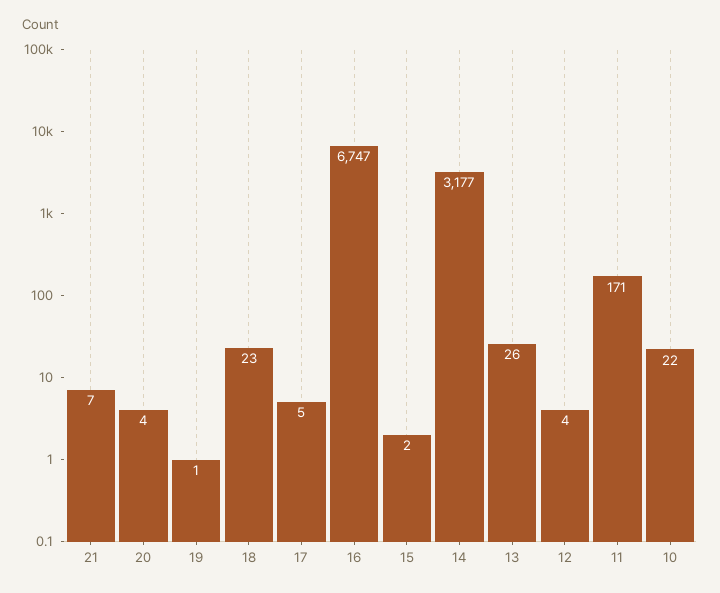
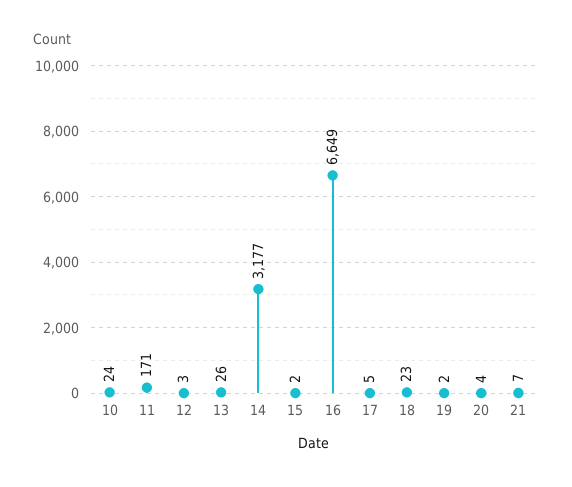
  {
    "21": 7,
    "20": 4,
-   "19": 1,
+   "19": 2,
    "18": 23,
    "17": 5,
-   "16": 6747,
+   "16": 6649,
    "15": 2,
    "14": 3177,
    "13": 26,
-   "12": 4,
+   "12": 3,
    "11": 171,
-   "10": 22
+   "10": 24
  }

